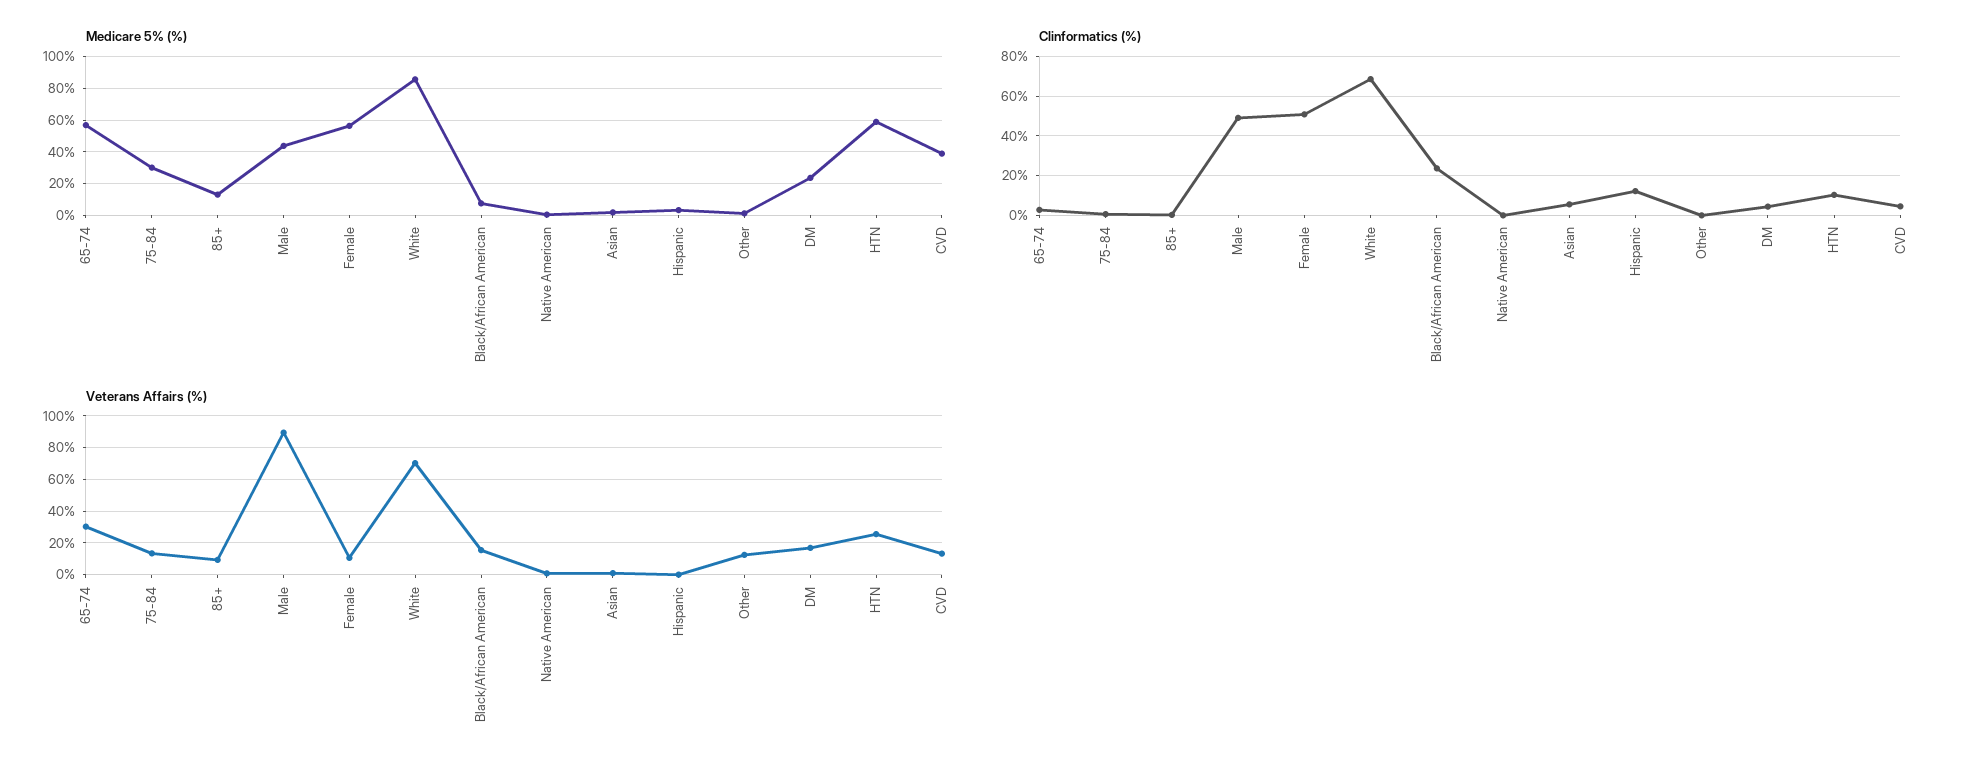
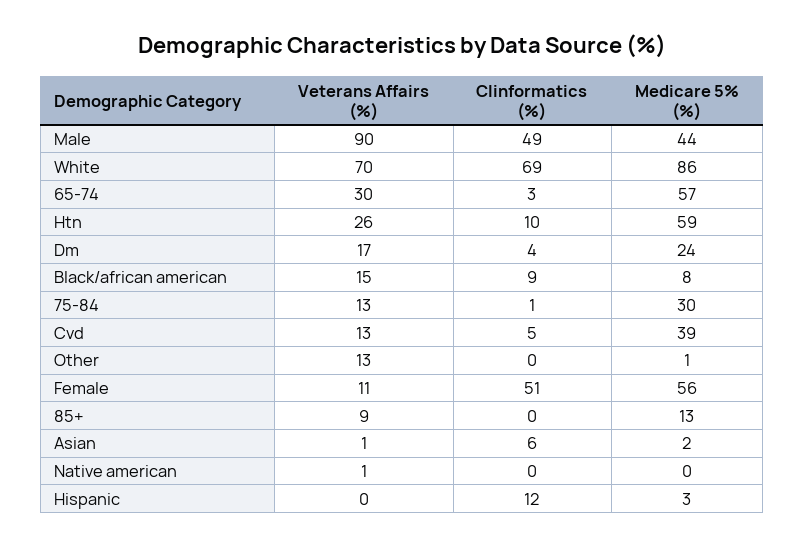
  {
    "Medicare 5% (%)": {
      "65-74": 57,
      "75-84": 30,
      "85+": 13,
      "Male": 44,
      "Female": 56,
      "White": 86,
      "Black/African American": 8,
      "Native American": 0,
      "Asian": 2,
      "Hispanic": 3,
      "Other": 1,
      "DM": 24,
      "HTN": 59,
      "CVD": 39
    },
    "Clinformatics (%)": {
      "65-74": 3,
      "75-84": 1,
      "85+": 0,
      "Male": 49,
      "Female": 51,
      "White": 69,
-     "Black/African American": 25,
+     "Black/African American": 9,
      "Native American": 0,
      "Asian": 6,
      "Hispanic": 12,
      "Other": 0,
      "DM": 4,
      "HTN": 10,
      "CVD": 5
    },
    "Veterans Affairs (%)": {
      "65-74": 30,
      "75-84": 13,
      "85+": 9,
      "Male": 90,
      "Female": 11,
      "White": 70,
      "Black/African American": 15,
      "Native American": 1,
      "Asian": 1,
      "Hispanic": 0,
      "Other": 13,
      "DM": 17,
      "HTN": 26,
      "CVD": 13
    }
  }

